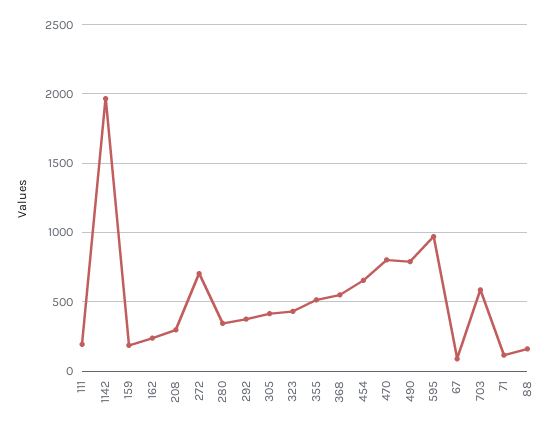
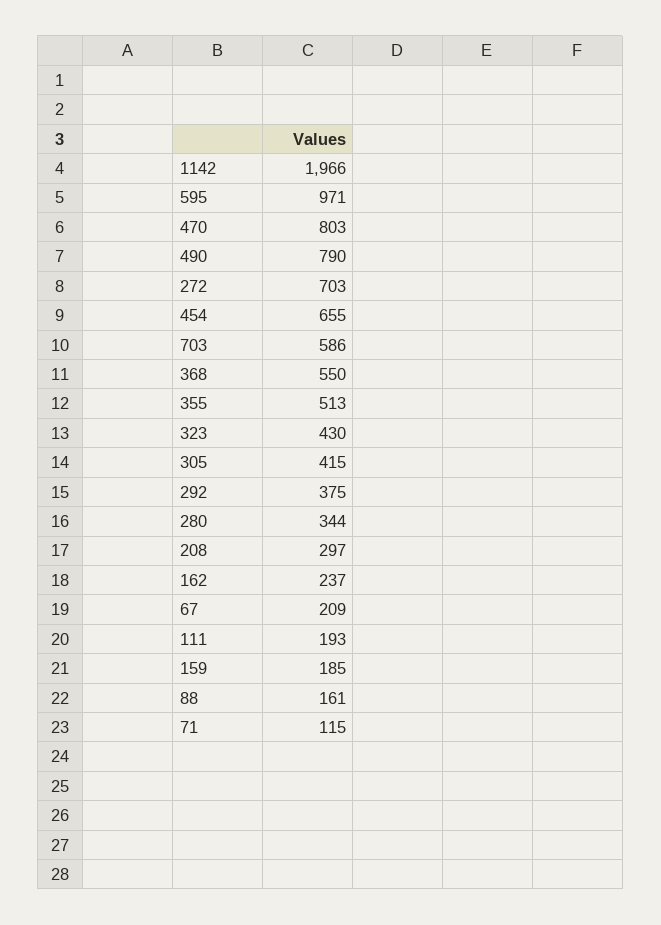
  {
    "111": 193,
    "1142": 1966,
    "159": 185,
    "162": 237,
    "208": 297,
    "272": 703,
    "280": 344,
    "292": 375,
    "305": 415,
    "323": 430,
    "355": 513,
    "368": 550,
    "454": 655,
    "470": 803,
    "490": 790,
    "595": 971,
-   "67": 100,
+   "67": 209,
    "703": 586,
    "71": 115,
    "88": 161
  }

